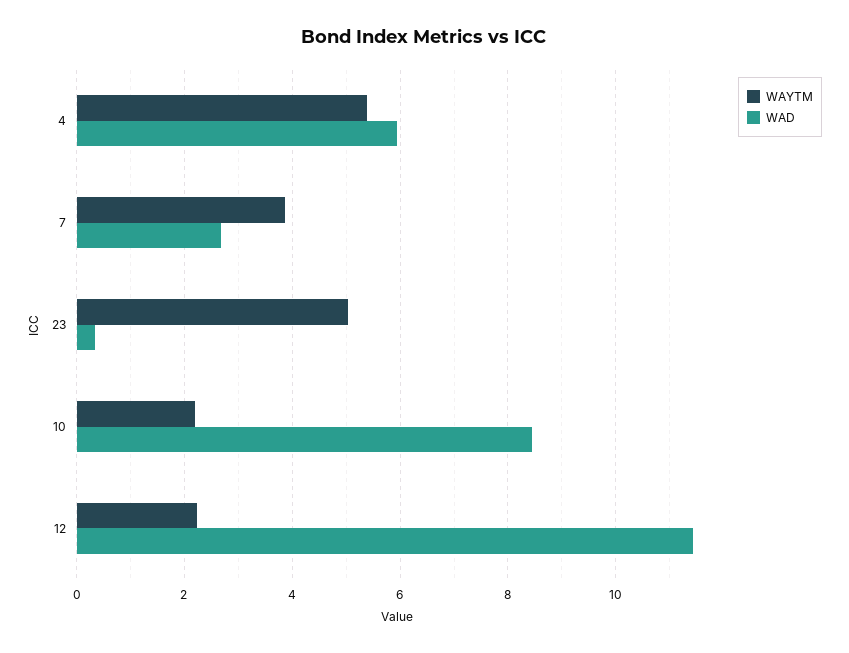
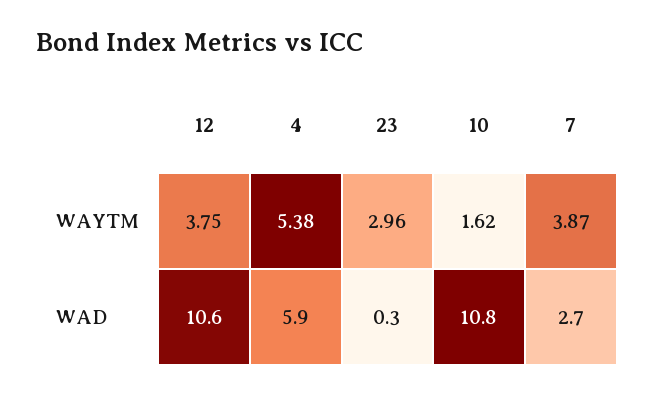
  {
    "WAYTM": {
      "4": 5.38,
      "7": 3.87,
-     "23": 5,
+     "23": 2.96,
-     "10": 2.2,
+     "10": 1.62,
-     "12": 2.2
+     "12": 3.75
    },
    "WAD": {
      "4": 5.9,
      "7": 2.7,
      "23": 0.3,
-     "10": 8.4,
+     "10": 10.8,
-     "12": 11.4
+     "12": 10.6
    }
  }

